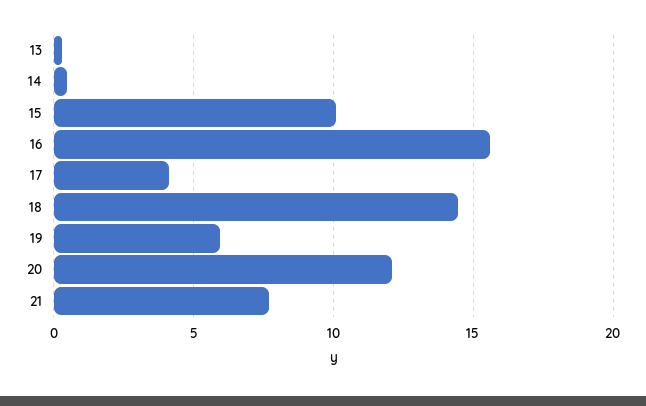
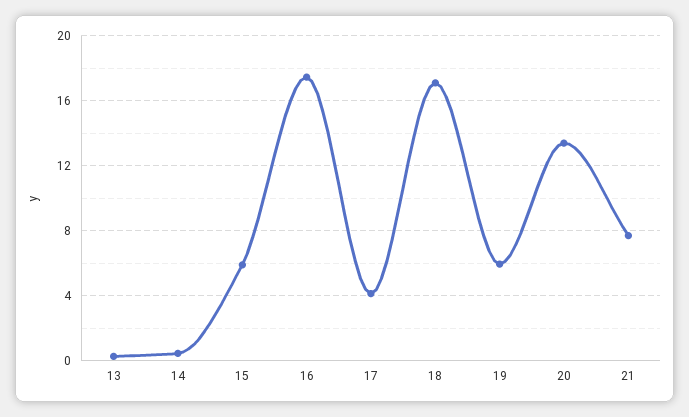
  {
    "13": 0.5,
    "14": 0.5,
-   "15": 10,
+   "15": 6,
-   "16": 15.5,
+   "16": 17.5,
    "17": 4,
-   "18": 14.5,
+   "18": 17,
    "19": 6,
-   "20": 12,
+   "20": 13.5,
    "21": 7.5
  }

